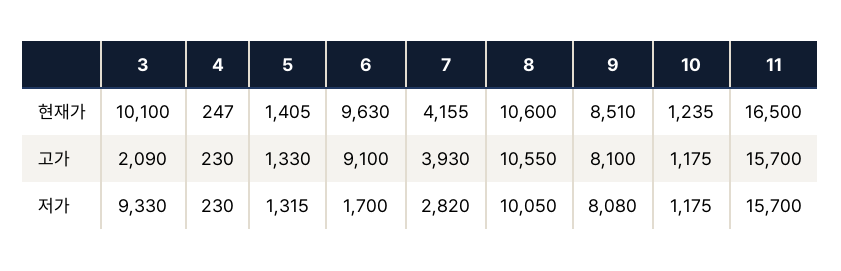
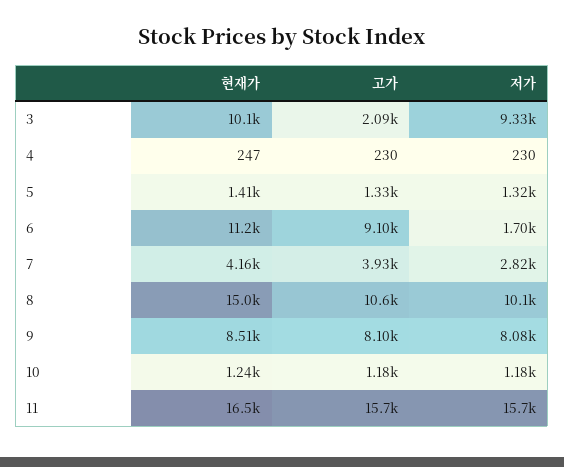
  {
    "3": {
      "현재가": 10100,
      "고가": 2090,
      "저가": 9330
    },
    "4": {
      "현재가": 247,
      "고가": 230,
      "저가": 230
    },
    "5": {
      "현재가": 1405,
      "고가": 1330,
      "저가": 1315
    },
    "6": {
-     "현재가": 9630,
+     "현재가": 11200,
      "고가": 9100,
      "저가": 1700
    },
    "7": {
      "현재가": 4155,
      "고가": 3930,
      "저가": 2820
    },
    "8": {
-     "현재가": 10600,
+     "현재가": 15000,
      "고가": 10550,
      "저가": 10050
    },
    "9": {
      "현재가": 8510,
      "고가": 8100,
      "저가": 8080
    },
    "10": {
      "현재가": 1235,
      "고가": 1175,
      "저가": 1175
    },
    "11": {
      "현재가": 16500,
      "고가": 15700,
      "저가": 15700
    }
  }

